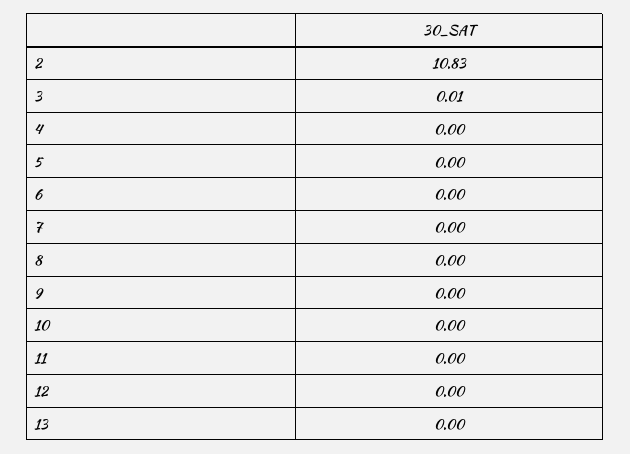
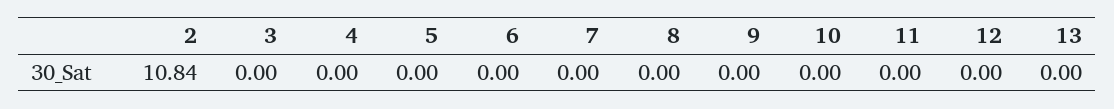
  {
-   "2": 10.83,
+   "2": 10.84,
-   "3": 0.01,
+   "3": 0,
    "4": 0,
    "5": 0,
    "6": 0,
    "7": 0,
    "8": 0,
    "9": 0,
    "10": 0,
    "11": 0,
    "12": 0,
    "13": 0
  }

